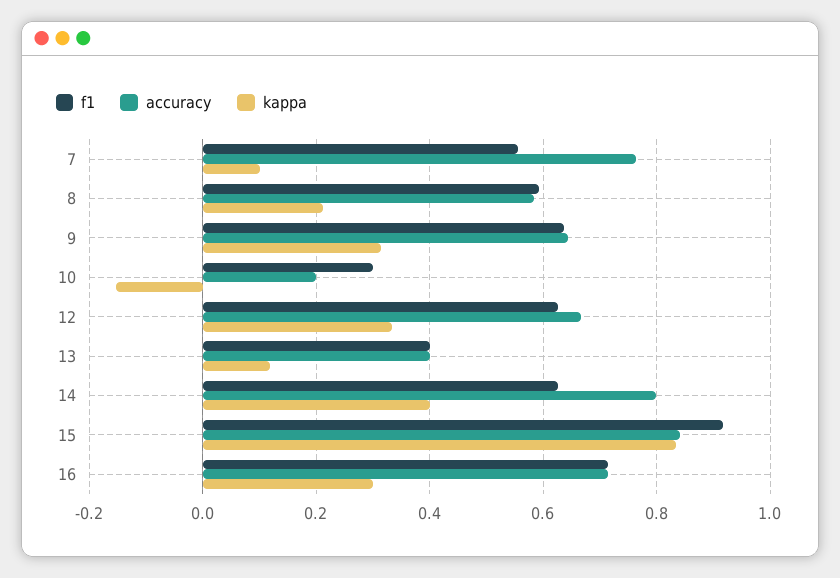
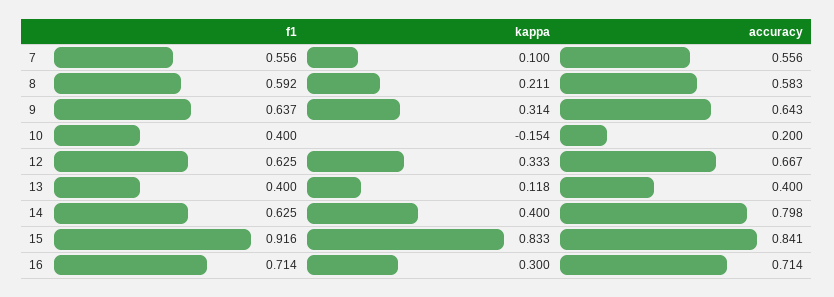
  {
    "f1": {
      "7": 0.556,
      "8": 0.592,
      "9": 0.637,
-     "10": 0.3,
+     "10": 0.4,
      "12": 0.625,
      "13": 0.4,
      "14": 0.625,
      "15": 0.916,
      "16": 0.714
    },
    "accuracy": {
-     "7": 0.76,
+     "7": 0.556,
      "8": 0.583,
      "9": 0.643,
      "10": 0.2,
      "12": 0.667,
      "13": 0.4,
      "14": 0.798,
      "15": 0.841,
      "16": 0.714
    },
    "kappa": {
      "7": 0.1,
      "8": 0.211,
      "9": 0.314,
      "10": -0.154,
      "12": 0.333,
      "13": 0.118,
      "14": 0.4,
      "15": 0.833,
      "16": 0.3
    }
  }

